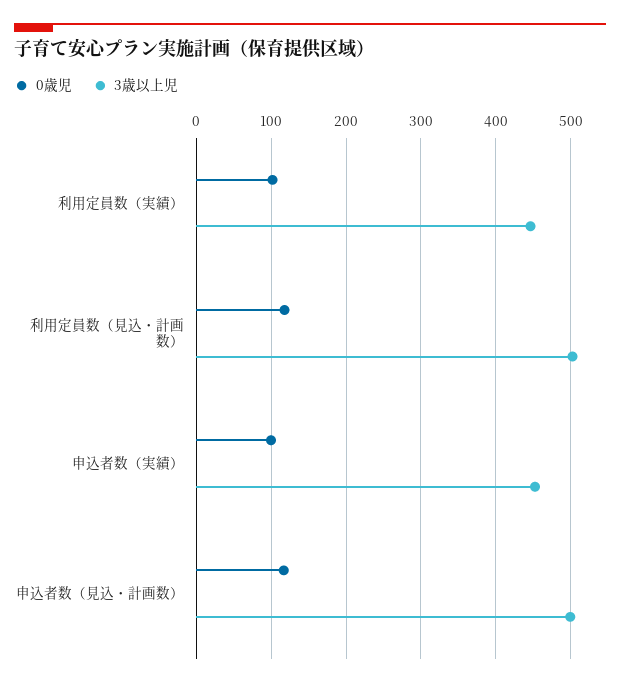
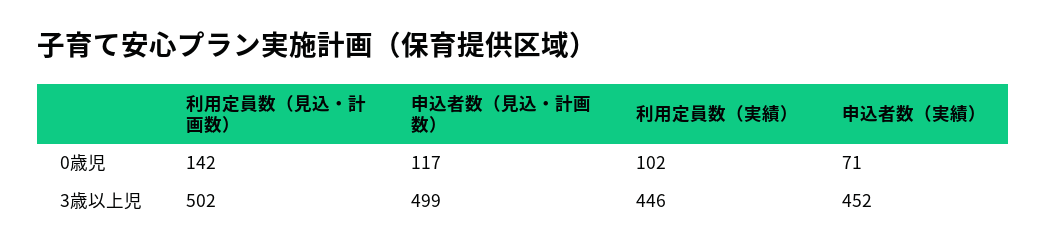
  {
    "0歳児": {
      "利用定員数（実績）": 102,
-     "利用定員数（見込・計画数）": 120,
+     "利用定員数（見込・計画数）": 142,
-     "申込者数（実績）": 100,
+     "申込者数（実績）": 71,
      "申込者数（見込・計画数）": 117
    },
    "3歳以上児": {
      "利用定員数（実績）": 446,
      "利用定員数（見込・計画数）": 502,
      "申込者数（実績）": 452,
      "申込者数（見込・計画数）": 499
    }
  }

